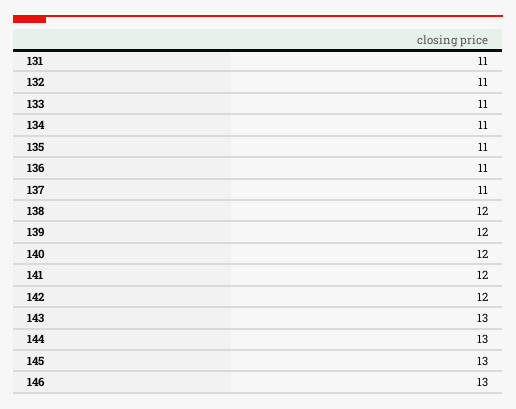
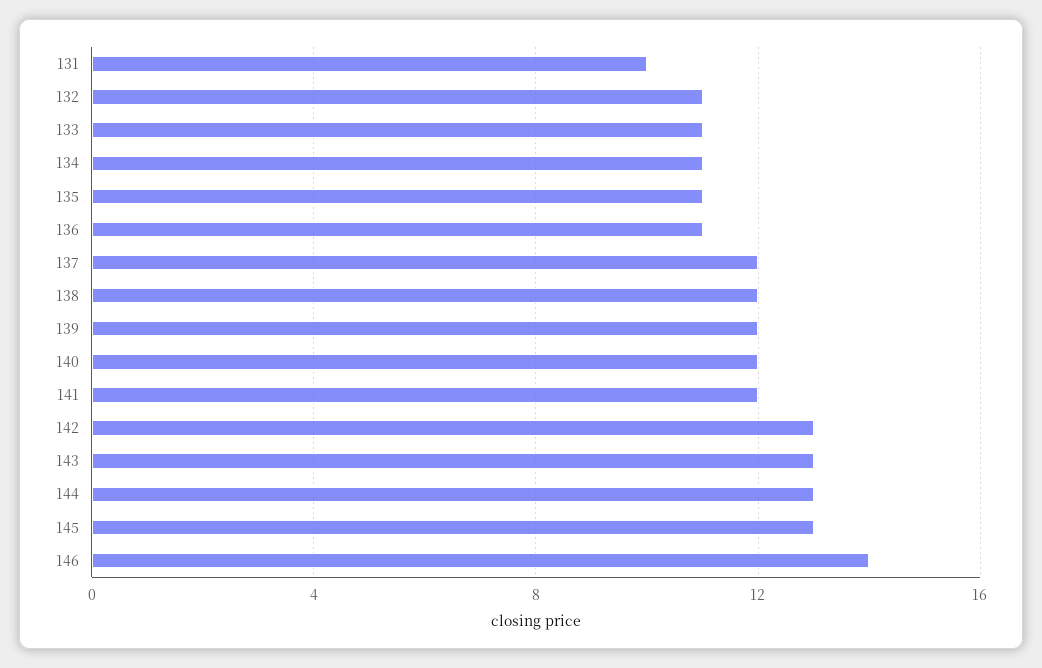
  {
-   "131": 11,
+   "131": 10,
    "132": 11,
    "133": 11,
    "134": 11,
    "135": 11,
    "136": 11,
-   "137": 11,
+   "137": 12,
    "138": 12,
    "139": 12,
    "140": 12,
    "141": 12,
-   "142": 12,
+   "142": 13,
    "143": 13,
    "144": 13,
    "145": 13,
-   "146": 13
+   "146": 14
  }

